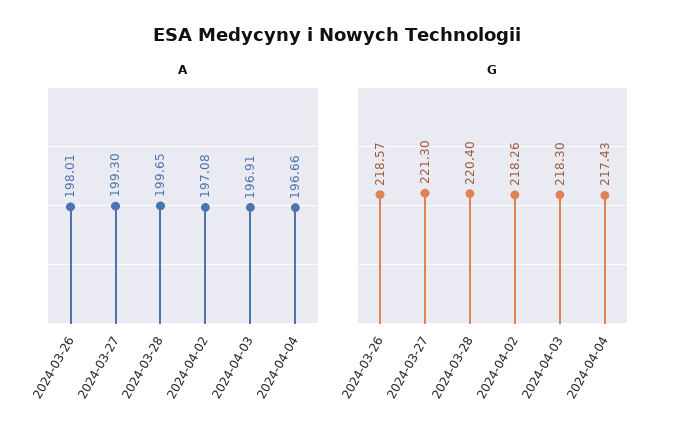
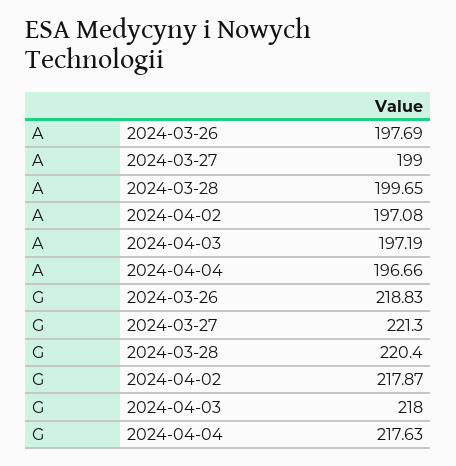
  {
    "A": {
-     "2024-03-26": 198.01,
+     "2024-03-26": 197.69,
-     "2024-03-27": 199.3,
+     "2024-03-27": 199,
      "2024-03-28": 199.65,
      "2024-04-02": 197.08,
-     "2024-04-03": 196.91,
+     "2024-04-03": 197.19,
      "2024-04-04": 196.66
    },
    "G": {
-     "2024-03-26": 218.57,
+     "2024-03-26": 218.83,
      "2024-03-27": 221.3,
      "2024-03-28": 220.4,
-     "2024-04-02": 218.26,
+     "2024-04-02": 217.87,
-     "2024-04-03": 218.3,
+     "2024-04-03": 218,
-     "2024-04-04": 217.43
+     "2024-04-04": 217.63
    }
  }

